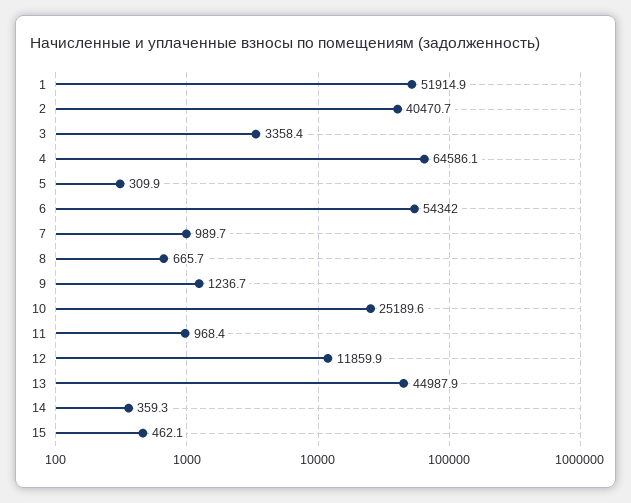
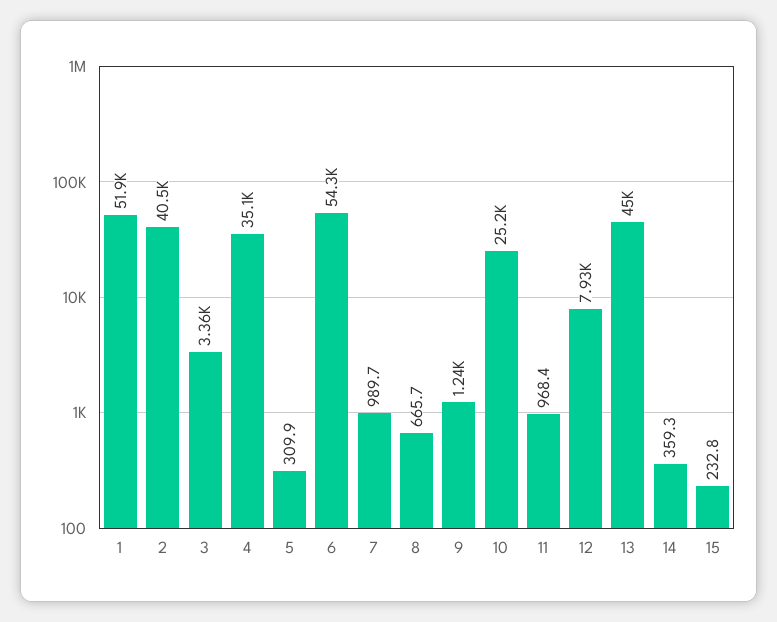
  {
    "1": 51914.9,
    "2": 40470.7,
    "3": 3358.4,
-   "4": 64586.1,
+   "4": 35100,
    "5": 309.9,
    "6": 54342,
    "7": 989.7,
    "8": 665.7,
    "9": 1236.7,
    "10": 25189.6,
    "11": 968.4,
-   "12": 11859.9,
+   "12": 7930,
    "13": 44987.9,
    "14": 359.3,
-   "15": 462.1
+   "15": 232.8
  }

